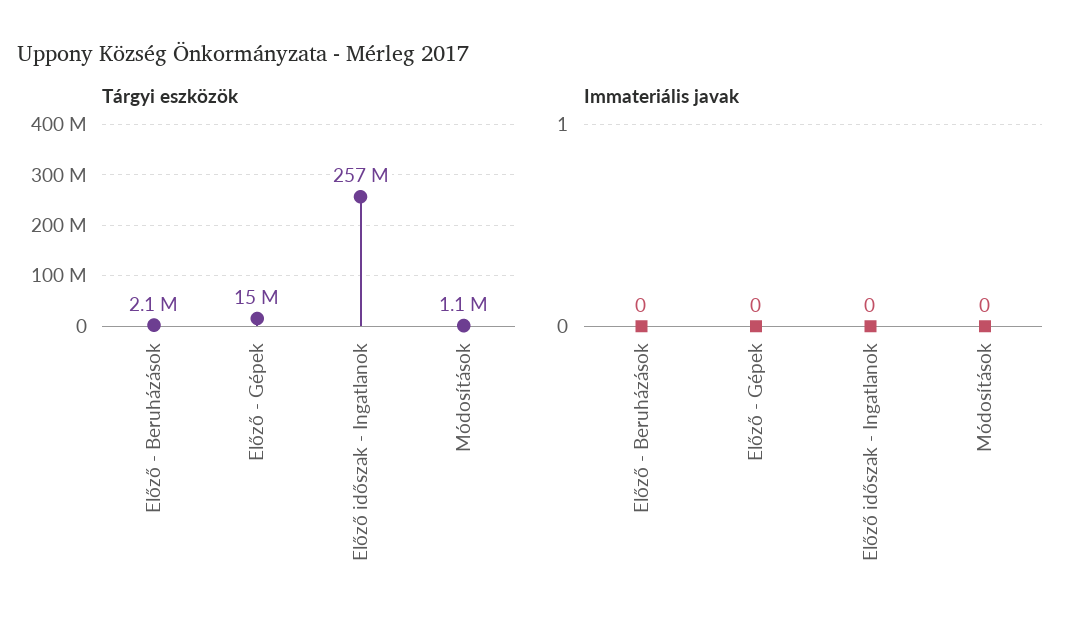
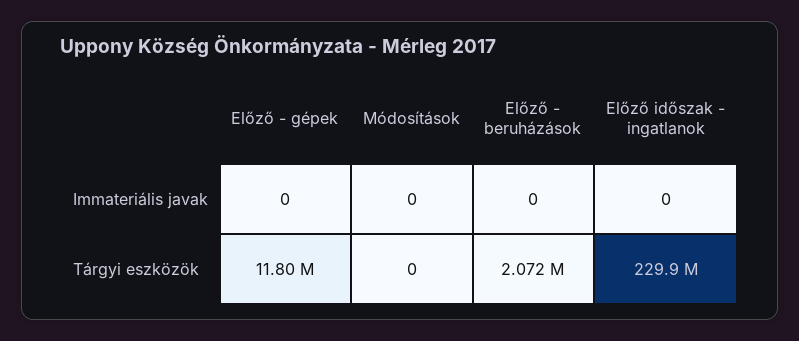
  {
    "Tárgyi eszközök": {
      "Előző - Beruházások": 2072000,
-     "Előző - Gépek": 15000000,
+     "Előző - Gépek": 11800000,
-     "Előző időszak - Ingatlanok": 257000000,
+     "Előző időszak - Ingatlanok": 229900000,
-     "Módosítások": 1100000
+     "Módosítások": 0
    },
    "Immateriális javak": {
      "Előző - Beruházások": 0,
      "Előző - Gépek": 0,
      "Előző időszak - Ingatlanok": 0,
      "Módosítások": 0
    }
  }

